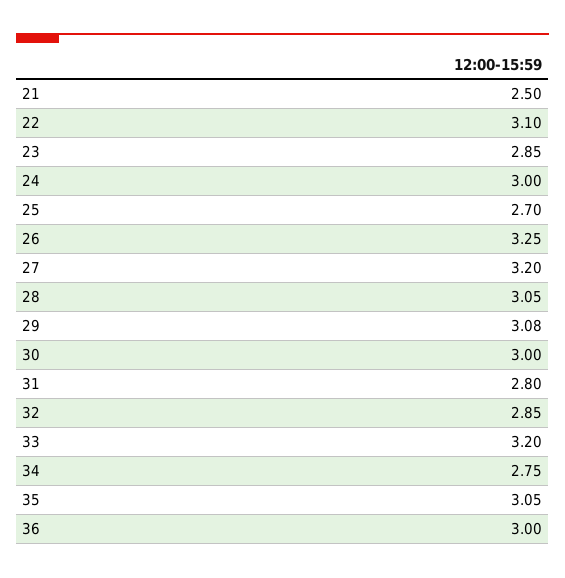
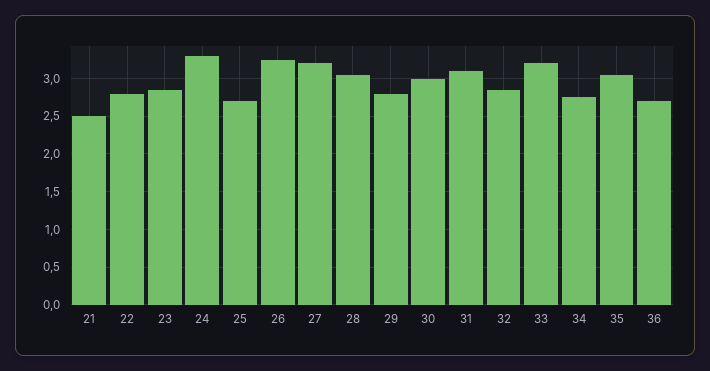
  {
    "21": 2.5,
-   "22": 3.1,
+   "22": 2.8,
    "23": 2.85,
-   "24": 3,
+   "24": 3.3,
    "25": 2.7,
    "26": 3.25,
    "27": 3.2,
    "28": 3.05,
-   "29": 3.08,
+   "29": 2.8,
    "30": 3,
-   "31": 2.8,
+   "31": 3.1,
    "32": 2.85,
    "33": 3.2,
    "34": 2.75,
    "35": 3.05,
-   "36": 3
+   "36": 2.7
  }

